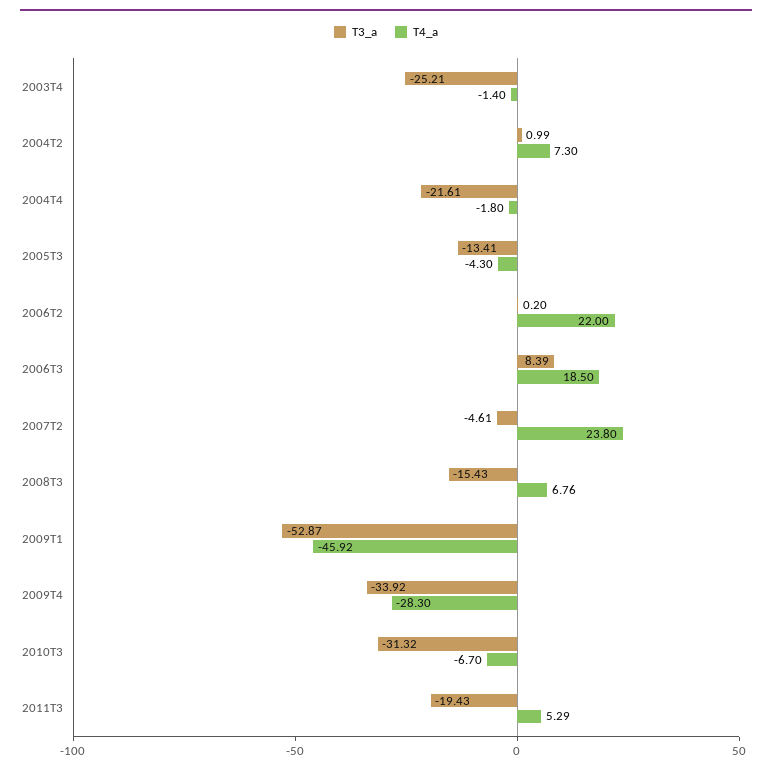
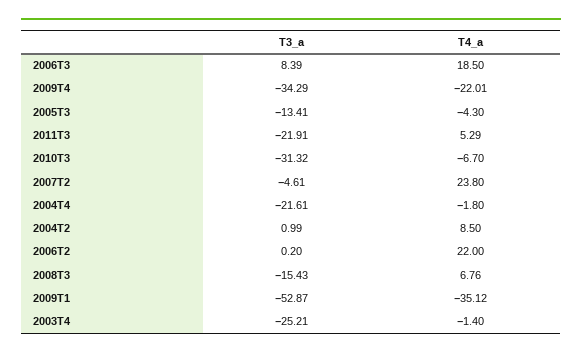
  {
    "T3_a": {
      "2003T4": -25.21,
      "2004T2": 0.99,
      "2004T4": -21.61,
      "2005T3": -13.41,
      "2006T2": 0.2,
      "2006T3": 8.39,
      "2007T2": -4.61,
      "2008T3": -15.43,
      "2009T1": -52.87,
-     "2009T4": -33.92,
+     "2009T4": -34.29,
      "2010T3": -31.32,
-     "2011T3": -19.43
+     "2011T3": -21.91
    },
    "T4_a": {
      "2003T4": -1.4,
-     "2004T2": 7.3,
+     "2004T2": 8.5,
      "2004T4": -1.8,
      "2005T3": -4.3,
      "2006T2": 22,
      "2006T3": 18.5,
      "2007T2": 23.8,
      "2008T3": 6.76,
-     "2009T1": -45.92,
+     "2009T1": -35.12,
-     "2009T4": -28.3,
+     "2009T4": -22.01,
      "2010T3": -6.7,
      "2011T3": 5.29
    }
  }

